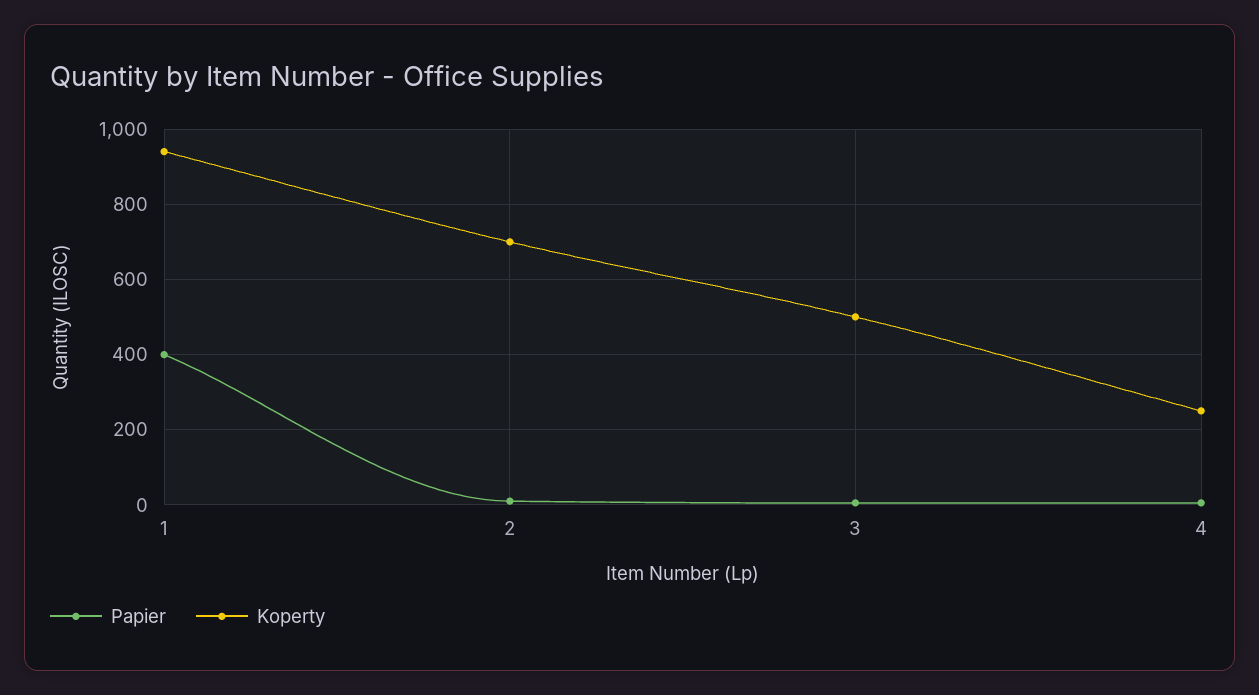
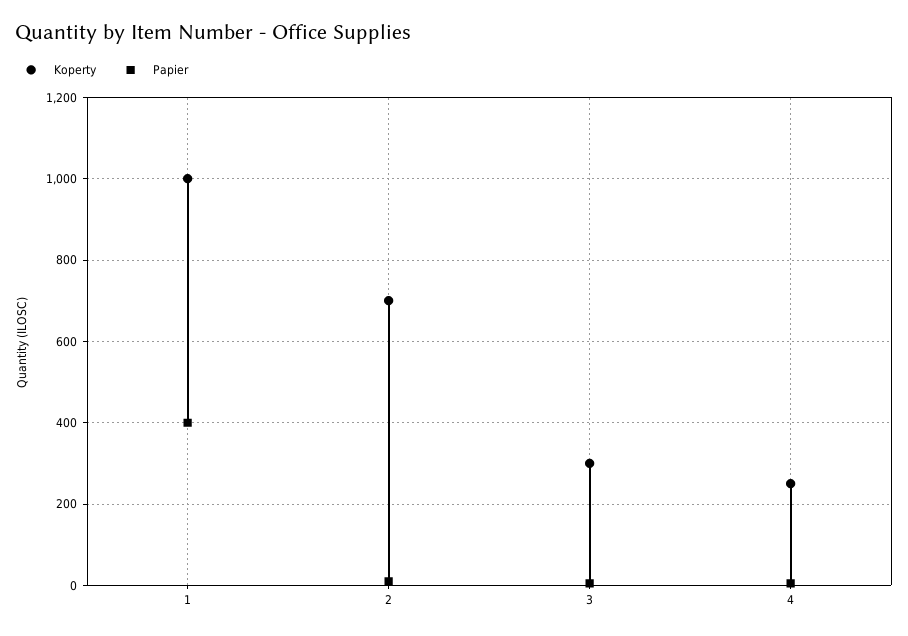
  {
    "Papier": {
      "1": 400,
      "2": 20,
      "3": 0,
      "4": 0
    },
    "Koperty": {
-     "1": 940,
+     "1": 1000,
      "2": 700,
-     "3": 500,
+     "3": 300,
      "4": 260
    }
  }

